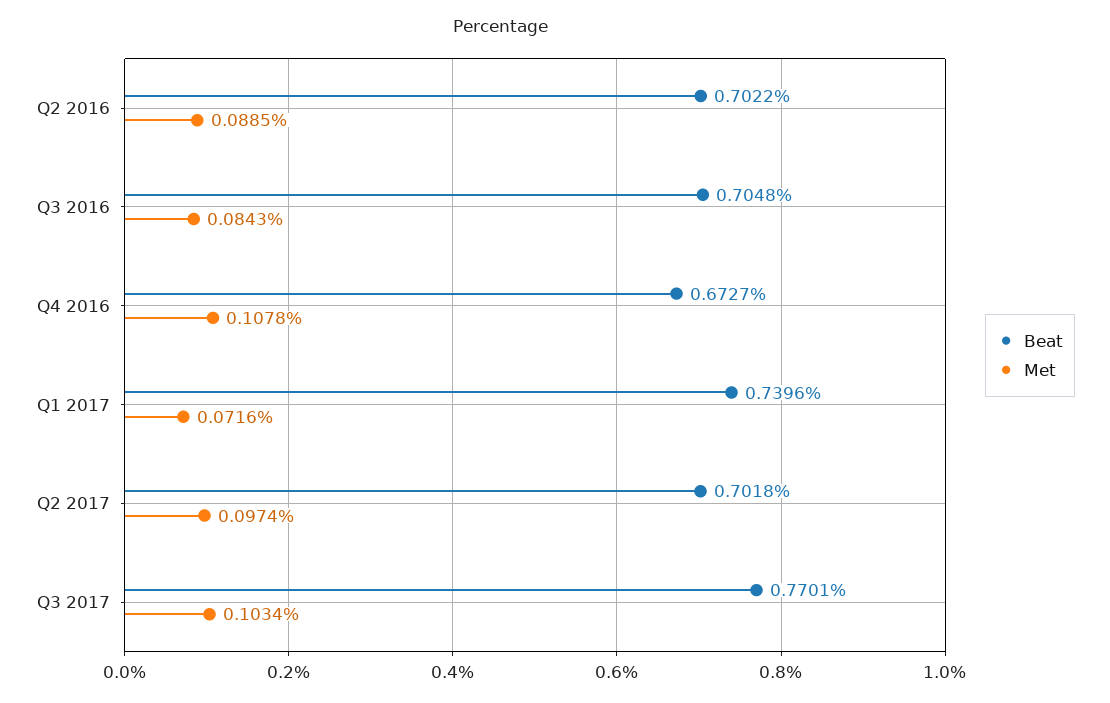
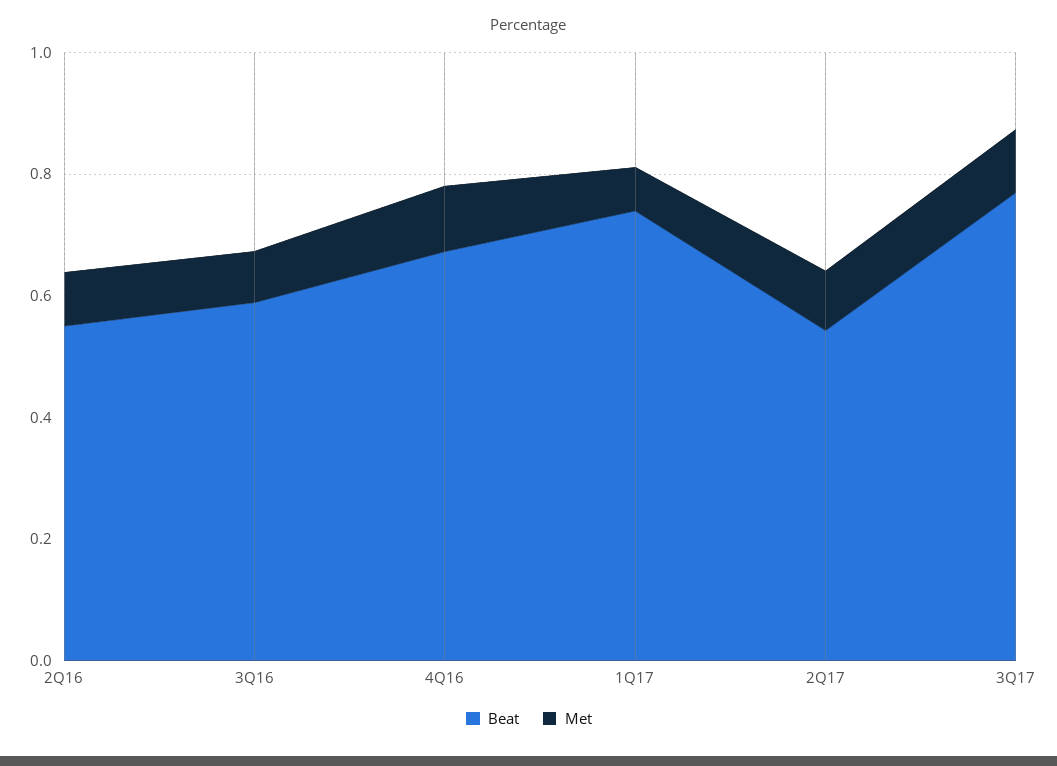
  {
    "Beat": {
-     "Q2 2016": 0.7022,
+     "Q2 2016": 0.55,
-     "Q3 2016": 0.7048,
+     "Q3 2016": 0.6,
      "Q4 2016": 0.6727,
      "Q1 2017": 0.7396,
-     "Q2 2017": 0.7018,
+     "Q2 2017": 0.55,
      "Q3 2017": 0.7701
    },
    "Met": {
      "Q2 2016": 0.0885,
      "Q3 2016": 0.0843,
      "Q4 2016": 0.1078,
      "Q1 2017": 0.0716,
      "Q2 2017": 0.0974,
      "Q3 2017": 0.1034
    }
  }

